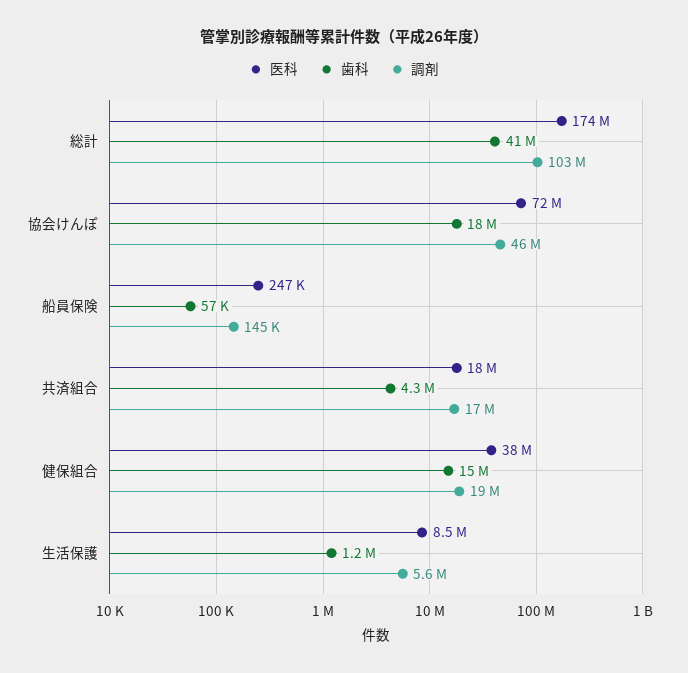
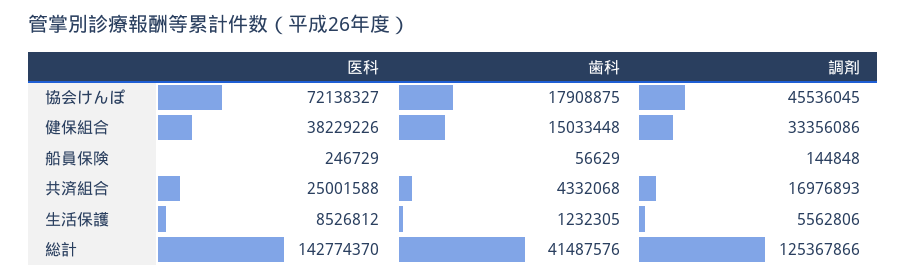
  {
    "医科": {
-     "総計": 174000000,
+     "総計": 142774370,
      "協会けんぽ": 72138327,
      "船員保険": 246729,
-     "共済組合": 18000000,
+     "共済組合": 25001588,
      "健保組合": 38229226,
      "生活保護": 8526812
    },
    "歯科": {
      "総計": 41487576,
      "協会けんぽ": 17908875,
      "船員保険": 56629,
      "共済組合": 4332068,
      "健保組合": 15033448,
      "生活保護": 1232305
    },
    "調剤": {
-     "総計": 103000000,
+     "総計": 125367866,
      "協会けんぽ": 45536045,
      "船員保険": 144848,
      "共済組合": 16976893,
-     "健保組合": 19000000,
+     "健保組合": 33356086,
      "生活保護": 5562806
    }
  }

